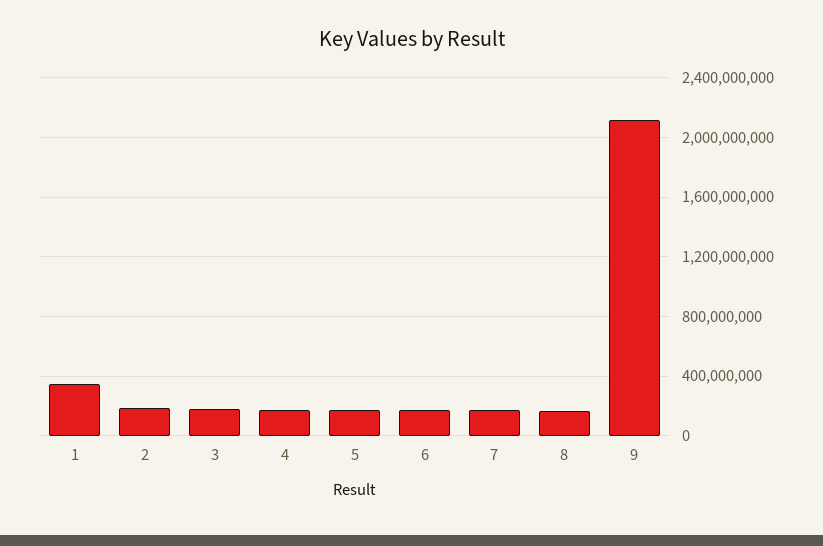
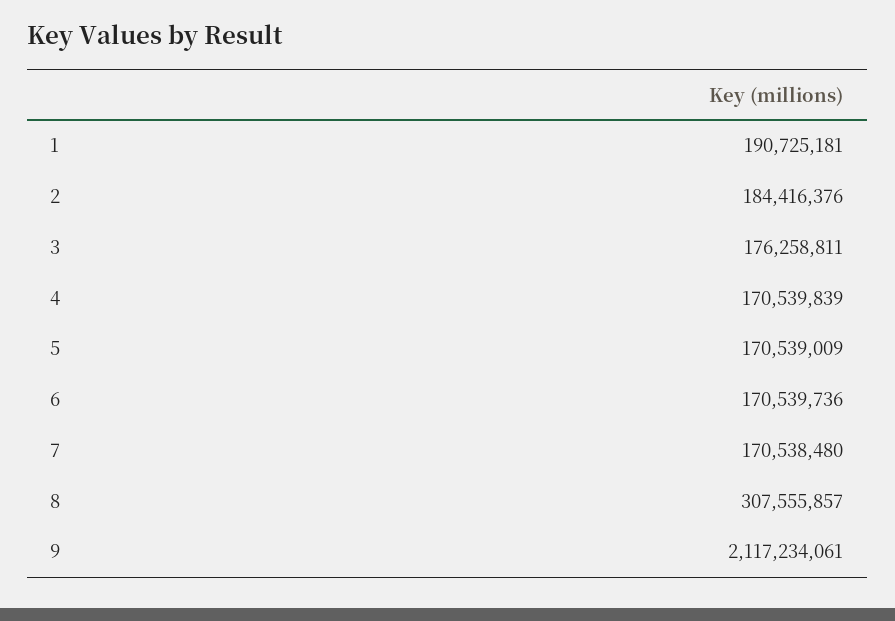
  {
-   "1": 350000000,
+   "1": 190725181,
    "2": 184416376,
    "3": 176258811,
    "4": 170539839,
    "5": 170539009,
    "6": 170539736,
    "7": 170538480,
-   "8": 150000000,
+   "8": 307555857,
    "9": 2117234061
  }

